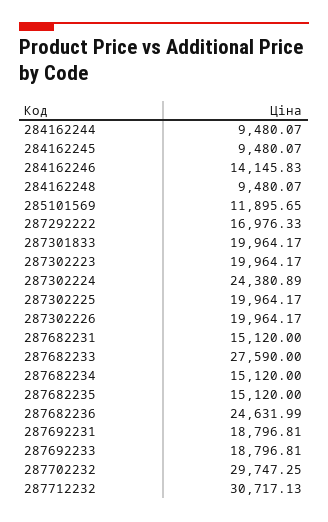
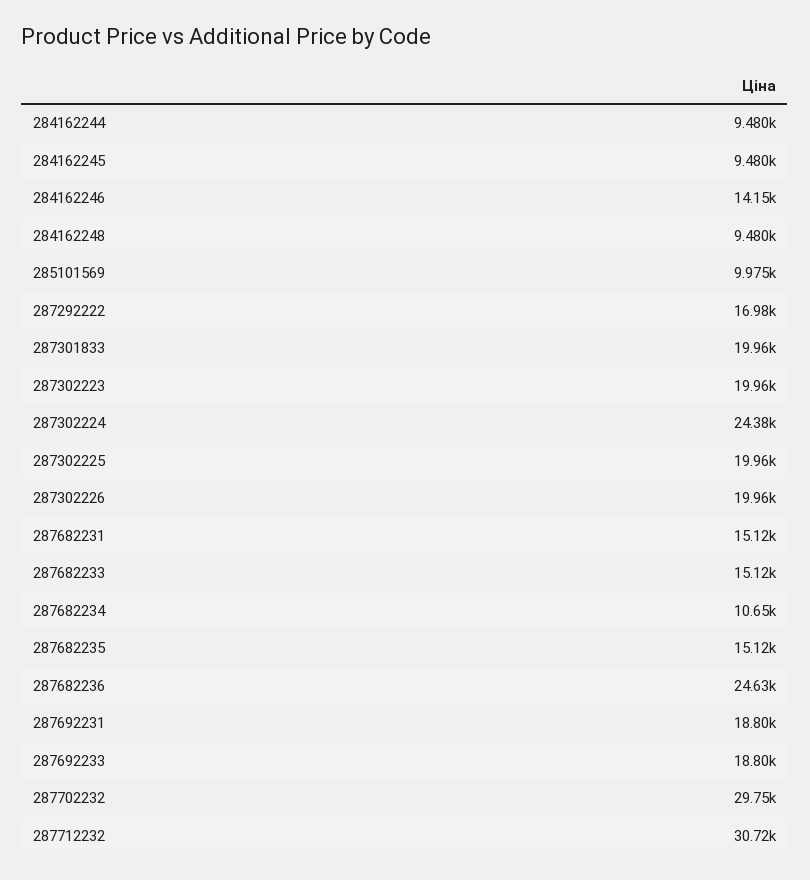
  {
    "284162244": 9480.07,
    "284162245": 9480.07,
    "284162246": 14145.83,
    "284162248": 9480.07,
-   "285101569": 11895.65,
+   "285101569": 9975,
    "287292222": 16976.33,
    "287301833": 19964.17,
    "287302223": 19964.17,
    "287302224": 24380.89,
    "287302225": 19964.17,
    "287302226": 19964.17,
    "287682231": 15120,
-   "287682233": 27590,
+   "287682233": 15120,
-   "287682234": 15120,
+   "287682234": 10650,
    "287682235": 15120,
    "287682236": 24631.99,
    "287692231": 18796.81,
    "287692233": 18796.81,
    "287702232": 29747.25,
    "287712232": 30717.13
  }

